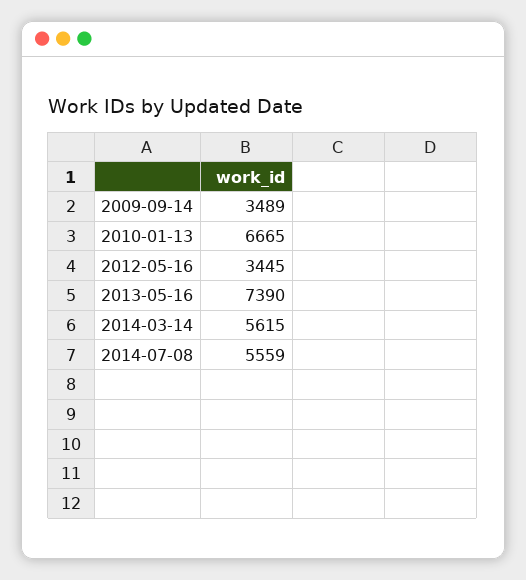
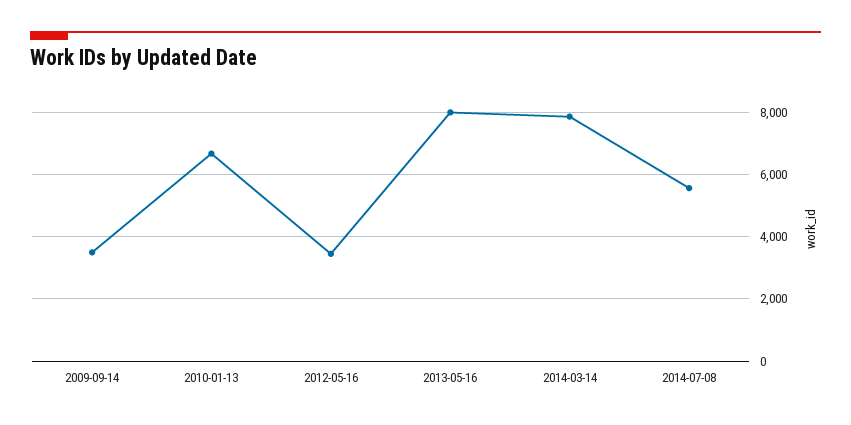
  {
    "2009-09-14": 3489,
    "2010-01-13": 6665,
    "2012-05-16": 3445,
-   "2013-05-16": 7390,
+   "2013-05-16": 8000,
-   "2014-03-14": 5615,
+   "2014-03-14": 7800,
    "2014-07-08": 5559
  }

